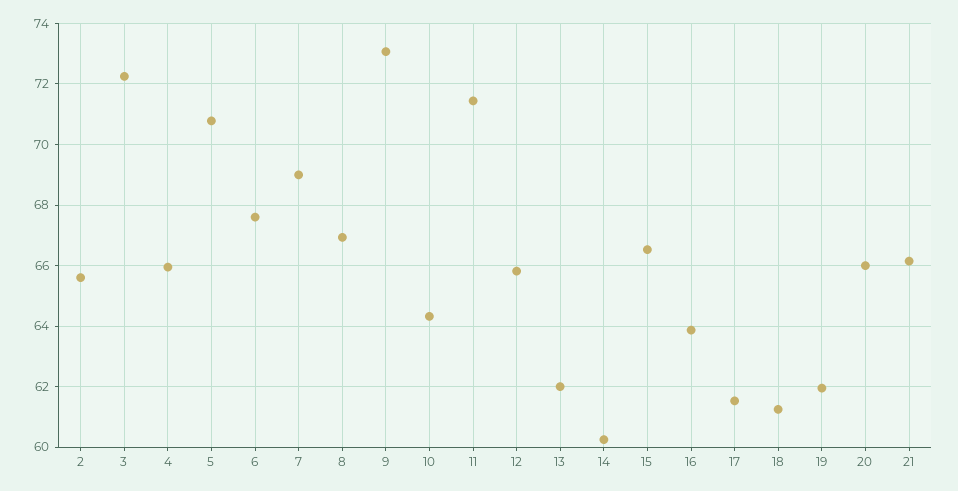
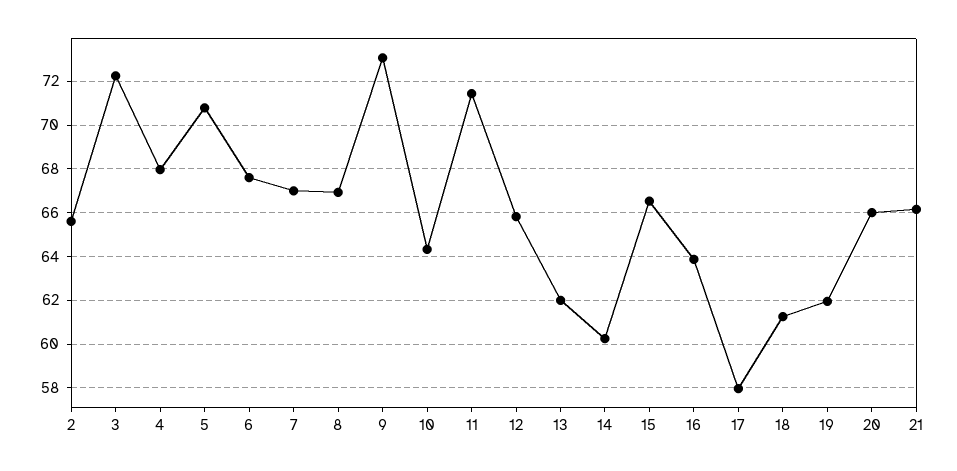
  {
    "2": 65.6,
    "3": 72.2,
-   "4": 66,
+   "4": 68,
    "5": 70.8,
    "6": 67.6,
-   "7": 69,
+   "7": 67,
    "8": 67,
    "9": 73,
    "10": 64.4,
    "11": 71.4,
    "12": 65.8,
    "13": 62,
    "14": 60.2,
    "15": 66.6,
    "16": 63.8,
-   "17": 61.6,
+   "17": 58,
    "18": 61.2,
    "19": 62,
    "20": 66,
    "21": 66.2
  }

